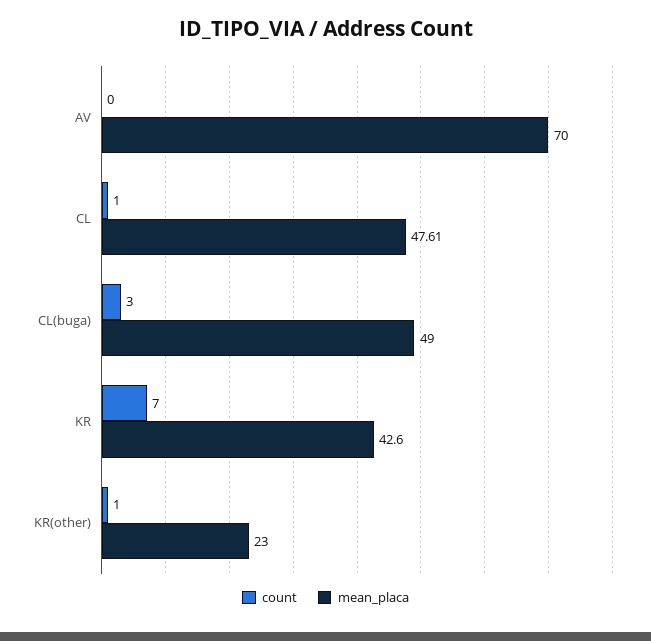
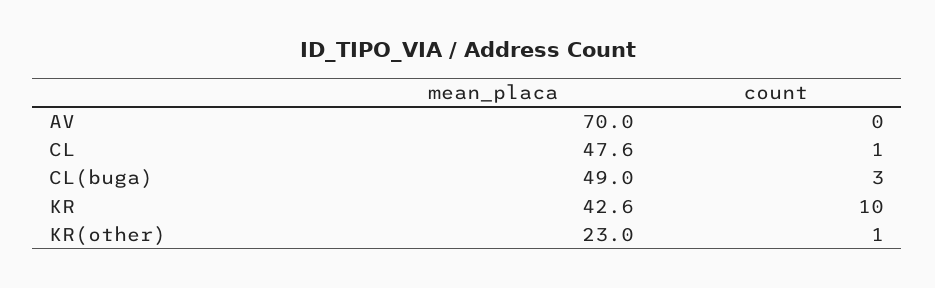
  {
    "count": {
      "AV": 0,
      "CL": 1,
      "CL(buga)": 3,
-     "KR": 7,
+     "KR": 10,
      "KR(other)": 1
    },
    "mean_placa": {
      "AV": 70,
      "CL": 47.61,
      "CL(buga)": 49,
      "KR": 42.6,
      "KR(other)": 23
    }
  }

